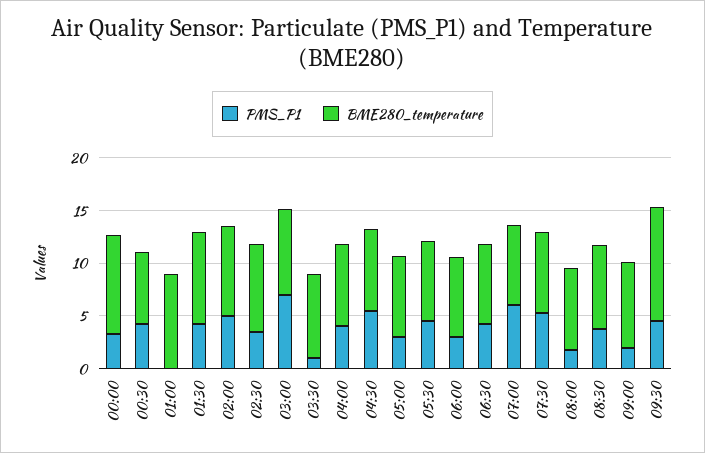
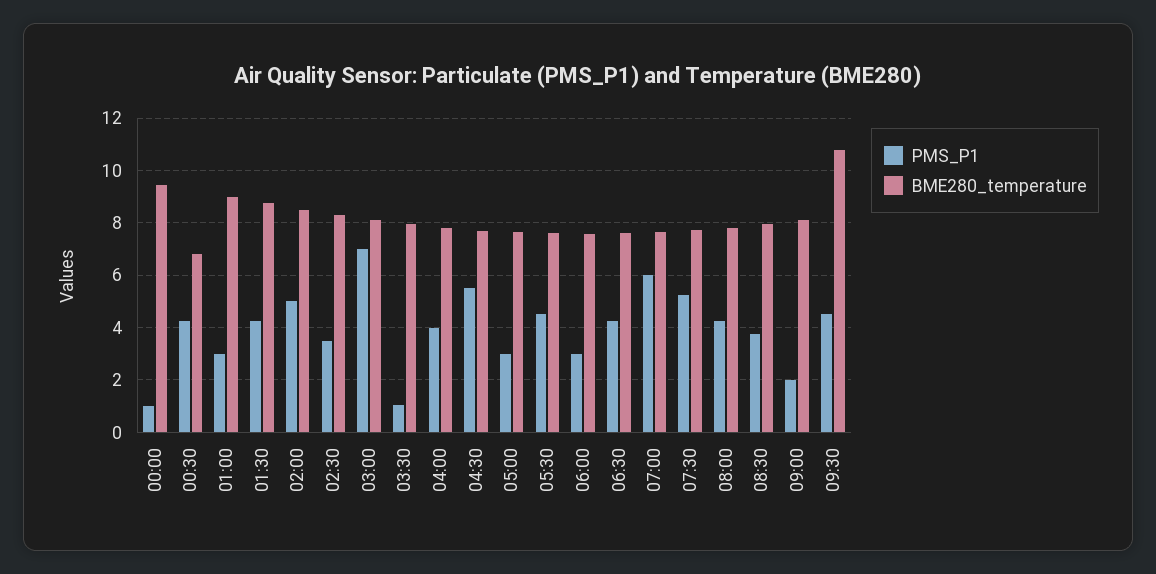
  {
    "PMS_P1": {
-     "00:00": 3,
+     "00:00": 1,
      "00:30": 4.25,
-     "01:00": 0,
+     "01:00": 3,
      "01:30": 4.25,
      "02:00": 5,
      "02:30": 3.5,
      "03:00": 7,
      "03:30": 1,
      "04:00": 4,
      "04:30": 5.5,
      "05:00": 3,
      "05:30": 4.5,
      "06:00": 3,
      "06:30": 4.25,
      "07:00": 6,
      "07:30": 5.25,
-     "08:00": 2,
+     "08:00": 4.25,
      "08:30": 3.75,
      "09:00": 2,
      "09:30": 4.5
    },
    "BME280_temperature": {
      "00:00": 9.5,
      "00:30": 6.75,
      "01:00": 9,
      "01:30": 8.75,
      "02:00": 8.5,
      "02:30": 8.25,
      "03:00": 8,
      "03:30": 8,
      "04:00": 7.75,
      "04:30": 7.75,
      "05:00": 7.75,
      "05:30": 7.5,
      "06:00": 7.5,
      "06:30": 7.5,
      "07:00": 7.75,
      "07:30": 7.75,
      "08:00": 7.75,
      "08:30": 8,
      "09:00": 8,
      "09:30": 10.75
    }
  }

